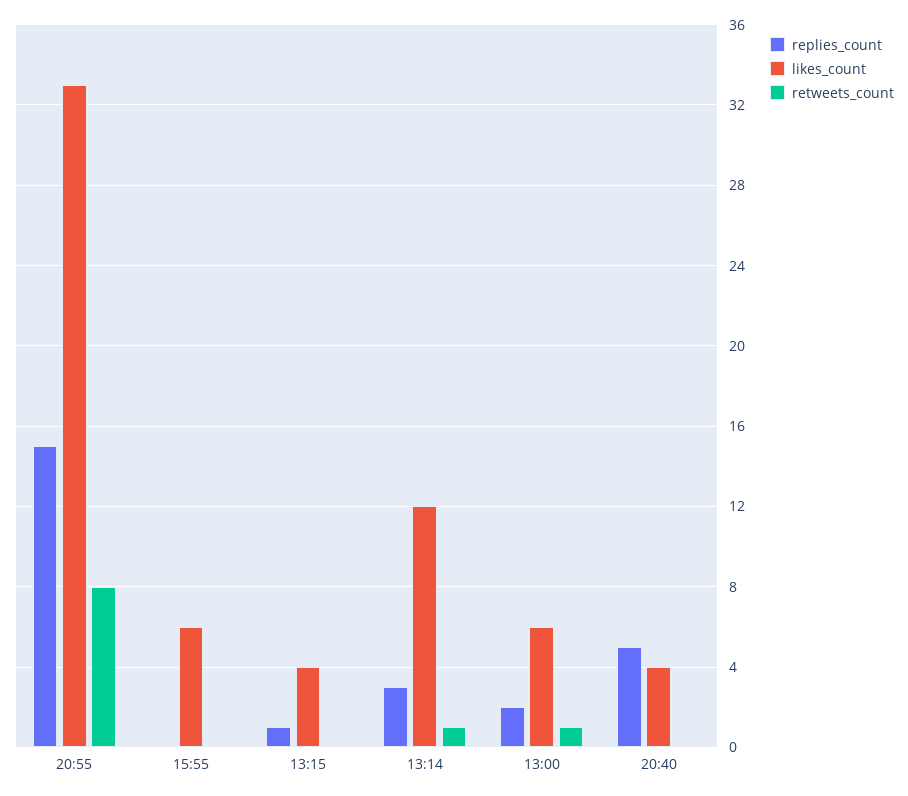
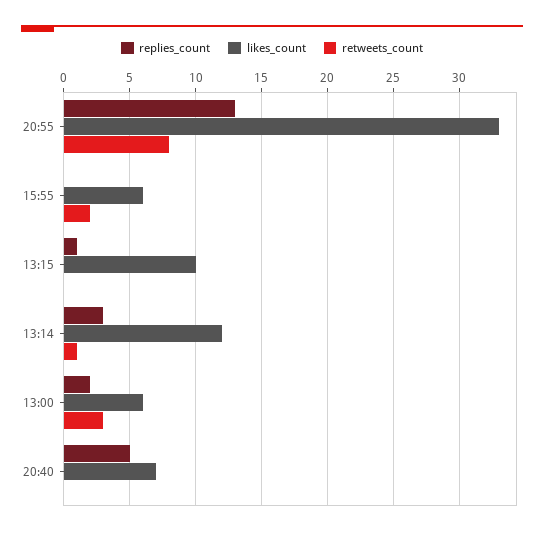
  {
    "replies_count": {
-     "20:55": 15,
+     "20:55": 13,
      "15:55": 0,
      "13:15": 1,
      "13:14": 3,
      "13:00": 2,
      "20:40": 5
    },
    "likes_count": {
      "20:55": 33,
      "15:55": 6,
-     "13:15": 4,
+     "13:15": 10,
      "13:14": 12,
      "13:00": 6,
-     "20:40": 4
+     "20:40": 7
    },
    "retweets_count": {
      "20:55": 8,
-     "15:55": 0,
+     "15:55": 2,
      "13:15": 0,
      "13:14": 1,
-     "13:00": 1,
+     "13:00": 3,
      "20:40": 0
    }
  }

